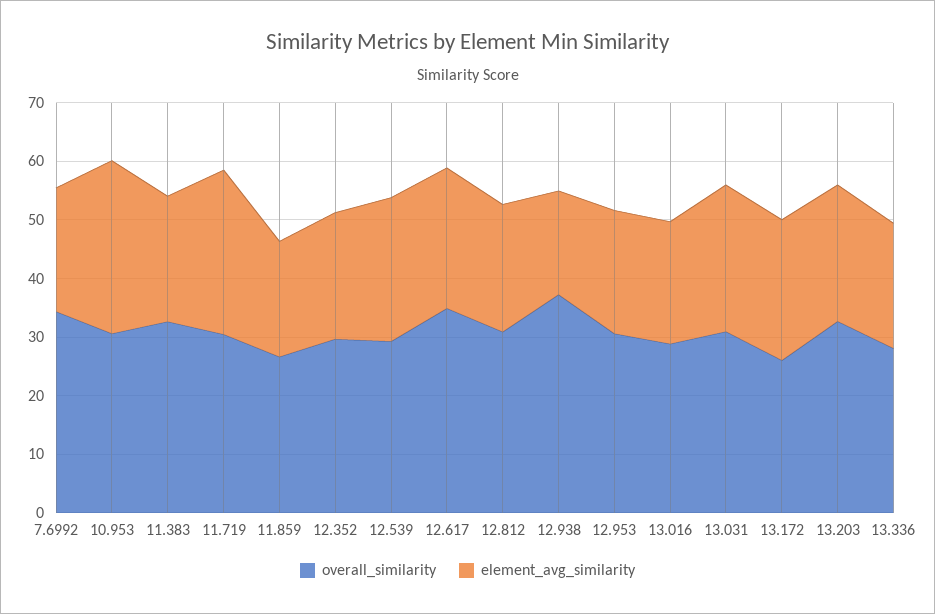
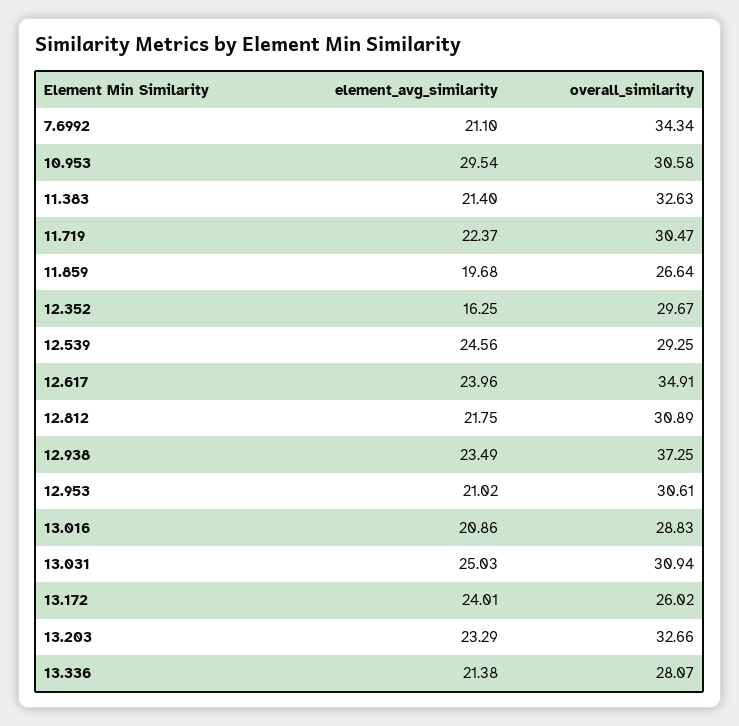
  {
    "overall_similarity": {
      "7.6992": 34.34,
      "10.953": 30.58,
      "11.383": 32.63,
      "11.719": 30.47,
      "11.859": 26.64,
      "12.352": 29.67,
      "12.539": 29.25,
      "12.617": 34.91,
      "12.812": 30.89,
      "12.938": 37.25,
      "12.953": 30.61,
      "13.016": 28.83,
      "13.031": 30.94,
      "13.172": 26.02,
      "13.203": 32.66,
      "13.336": 28.07
    },
    "element_avg_similarity": {
      "7.6992": 21.1,
      "10.953": 29.54,
      "11.383": 21.4,
-     "11.719": 28,
+     "11.719": 22.37,
      "11.859": 19.68,
-     "12.352": 22,
+     "12.352": 16.25,
      "12.539": 24.56,
      "12.617": 23.96,
      "12.812": 21.75,
-     "12.938": 18,
+     "12.938": 23.49,
      "12.953": 21.02,
      "13.016": 20.86,
      "13.031": 25.03,
      "13.172": 24.01,
      "13.203": 23.29,
      "13.336": 21.38
    }
  }

